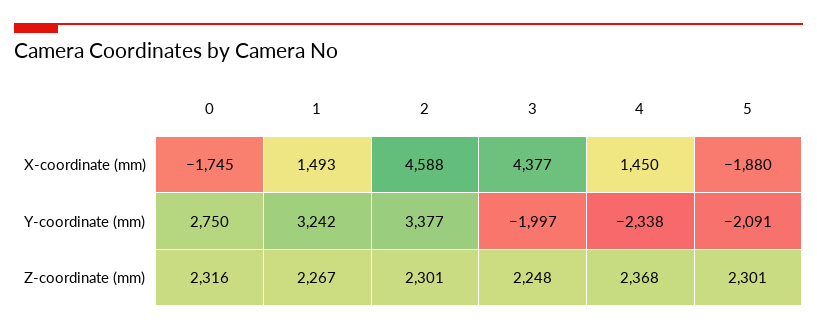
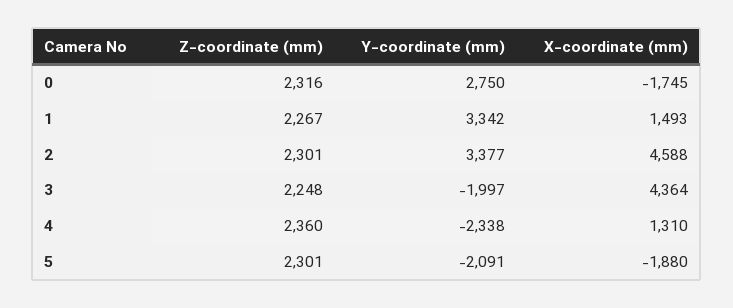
  {
    "0": {
      "X-coordinate (mm)": -1745,
      "Y-coordinate (mm)": 2750,
      "Z-coordinate (mm)": 2316
    },
    "1": {
      "X-coordinate (mm)": 1493,
-     "Y-coordinate (mm)": 3242,
+     "Y-coordinate (mm)": 3342,
      "Z-coordinate (mm)": 2267
    },
    "2": {
      "X-coordinate (mm)": 4588,
      "Y-coordinate (mm)": 3377,
      "Z-coordinate (mm)": 2301
    },
    "3": {
-     "X-coordinate (mm)": 4377,
+     "X-coordinate (mm)": 4364,
      "Y-coordinate (mm)": -1997,
      "Z-coordinate (mm)": 2248
    },
    "4": {
-     "X-coordinate (mm)": 1450,
+     "X-coordinate (mm)": 1310,
      "Y-coordinate (mm)": -2338,
-     "Z-coordinate (mm)": 2368
+     "Z-coordinate (mm)": 2360
    },
    "5": {
      "X-coordinate (mm)": -1880,
      "Y-coordinate (mm)": -2091,
      "Z-coordinate (mm)": 2301
    }
  }

